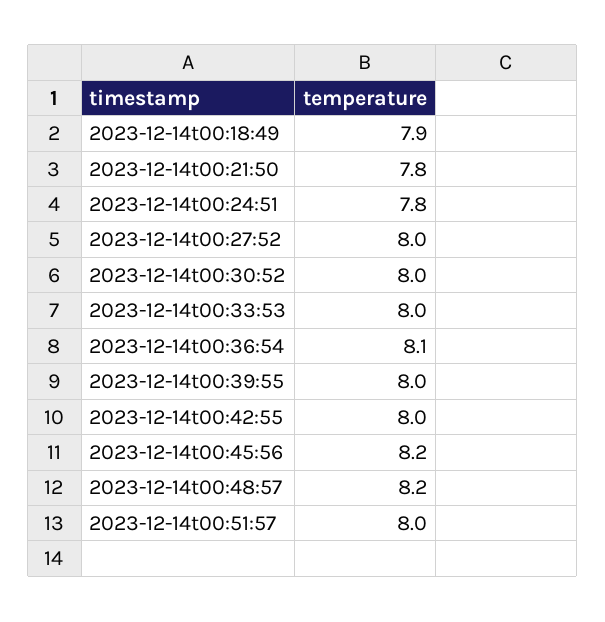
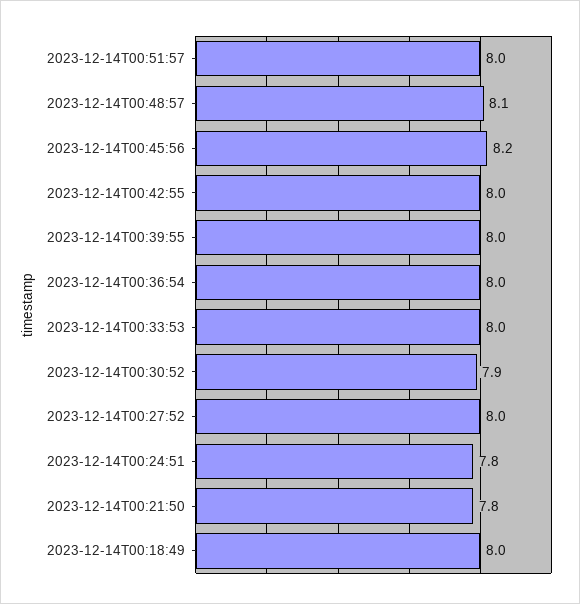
  {
-   "2023-12-14t00:18:49": 7.9,
+   "2023-12-14t00:18:49": 8,
    "2023-12-14t00:21:50": 7.8,
    "2023-12-14t00:24:51": 7.8,
    "2023-12-14t00:27:52": 8,
-   "2023-12-14t00:30:52": 8,
+   "2023-12-14t00:30:52": 7.9,
    "2023-12-14t00:33:53": 8,
-   "2023-12-14t00:36:54": 8.1,
+   "2023-12-14t00:36:54": 8,
    "2023-12-14t00:39:55": 8,
    "2023-12-14t00:42:55": 8,
    "2023-12-14t00:45:56": 8.2,
-   "2023-12-14t00:48:57": 8.2,
+   "2023-12-14t00:48:57": 8.1,
    "2023-12-14t00:51:57": 8
  }

